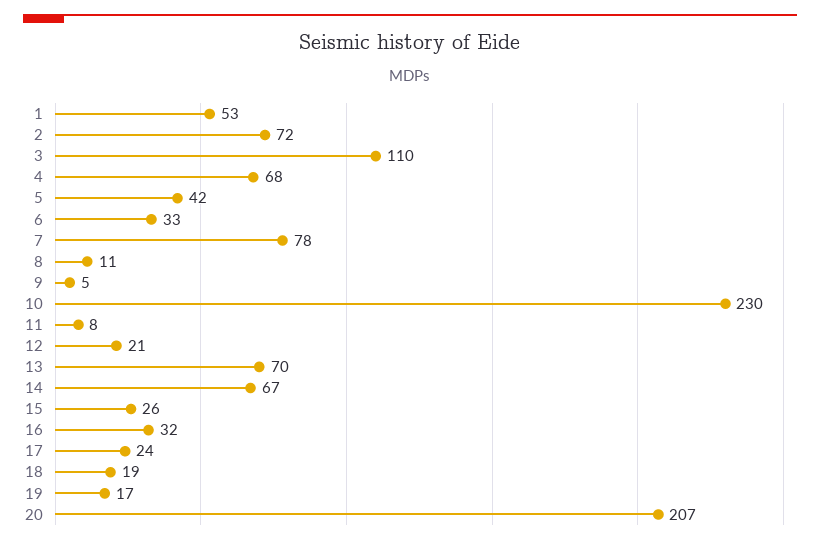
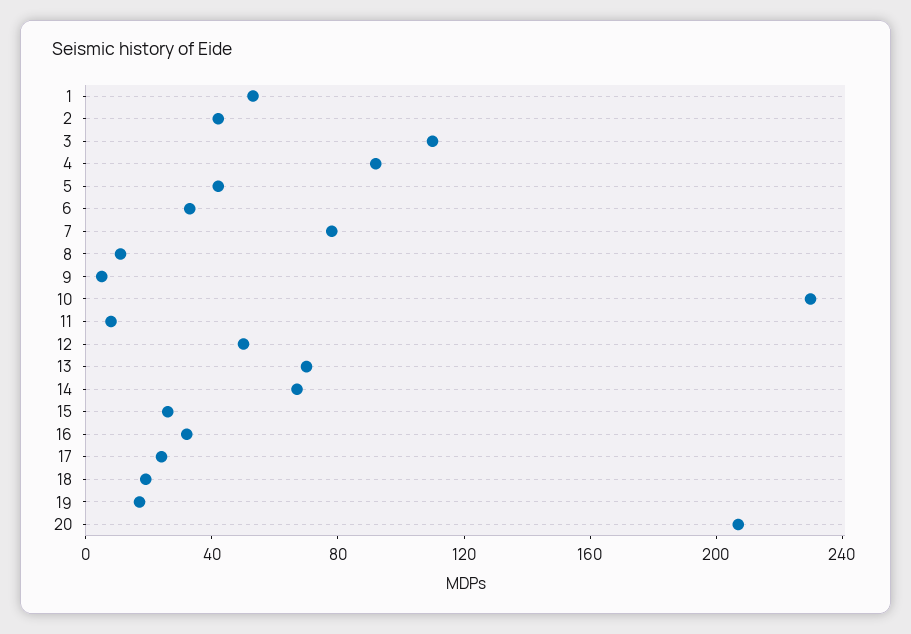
  {
    "1": 53,
-   "2": 72,
+   "2": 40,
    "3": 110,
-   "4": 68,
+   "4": 90,
    "5": 42,
    "6": 33,
    "7": 78,
    "8": 11,
    "9": 5,
    "10": 230,
    "11": 8,
-   "12": 21,
+   "12": 50,
    "13": 70,
    "14": 67,
    "15": 26,
    "16": 32,
    "17": 24,
    "18": 19,
    "19": 17,
    "20": 207
  }

